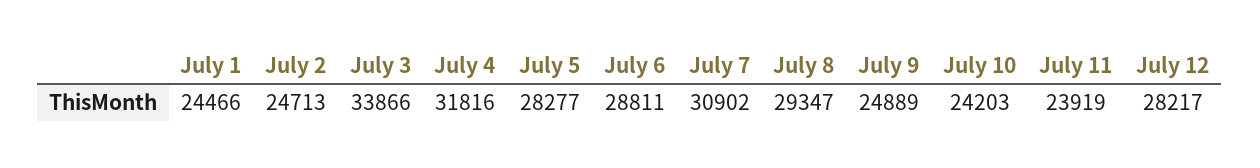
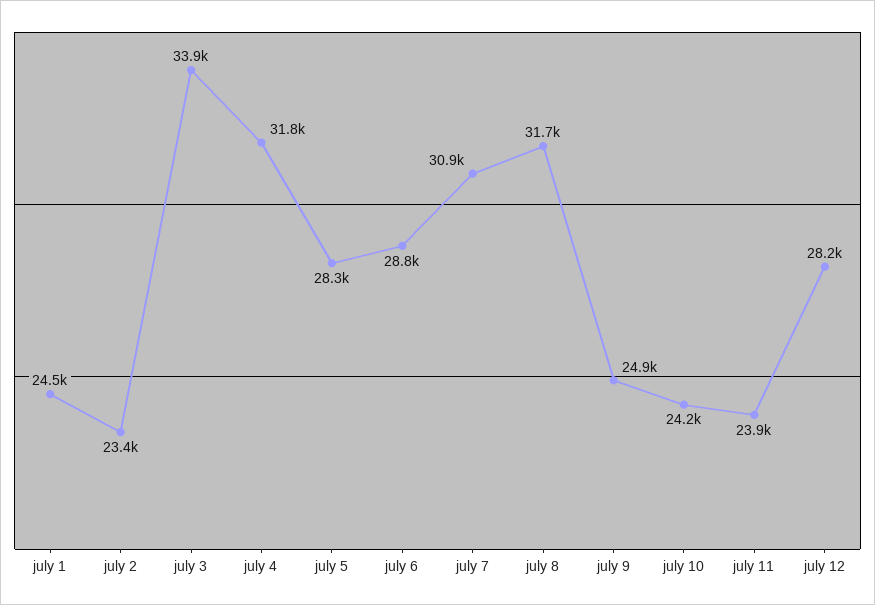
  {
    "July 1": 24466,
-   "July 2": 24713,
+   "July 2": 23400,
    "July 3": 33866,
    "July 4": 31816,
    "July 5": 28277,
    "July 6": 28811,
    "July 7": 30902,
-   "July 8": 29347,
+   "July 8": 31700,
    "July 9": 24889,
    "July 10": 24203,
    "July 11": 23919,
    "July 12": 28217
  }

